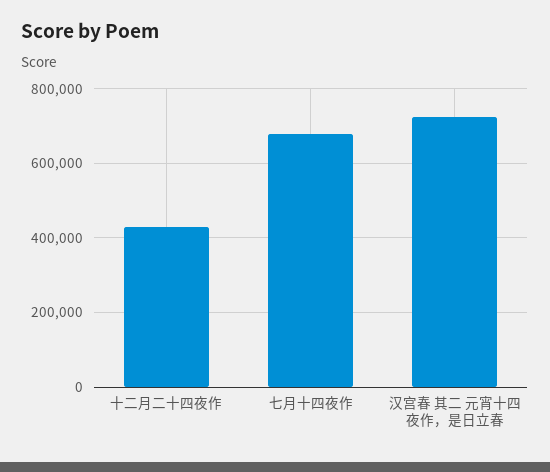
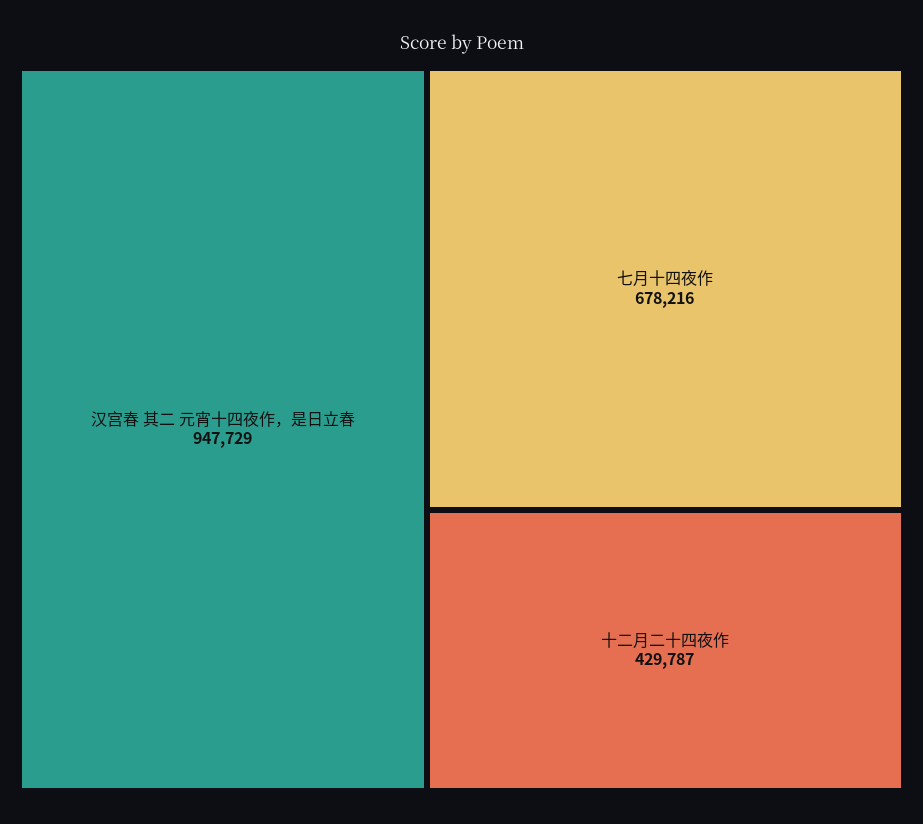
  {
    "十二月二十四夜作": 429787,
    "七月十四夜作": 678216,
-   "汉宫春 其二 元宵十四夜作，是日立春": 720000
+   "汉宫春 其二 元宵十四夜作，是日立春": 947729
  }

